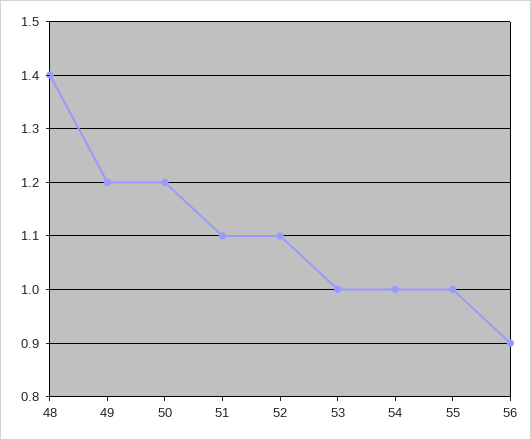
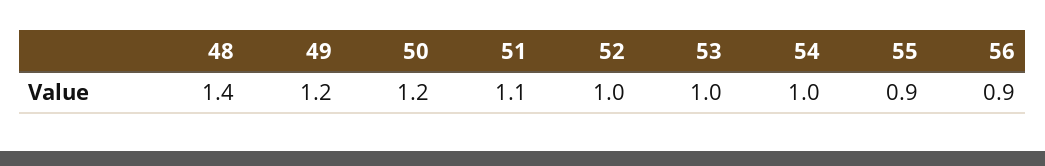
  {
    "48": 1.4,
    "49": 1.2,
    "50": 1.2,
    "51": 1.1,
-   "52": 1.1,
+   "52": 1,
    "53": 1,
    "54": 1,
-   "55": 1,
+   "55": 0.9,
    "56": 0.9
  }

